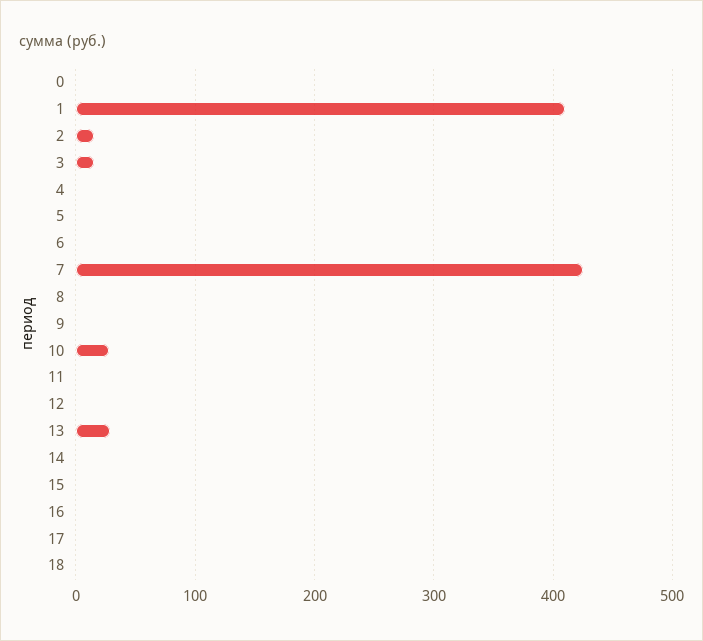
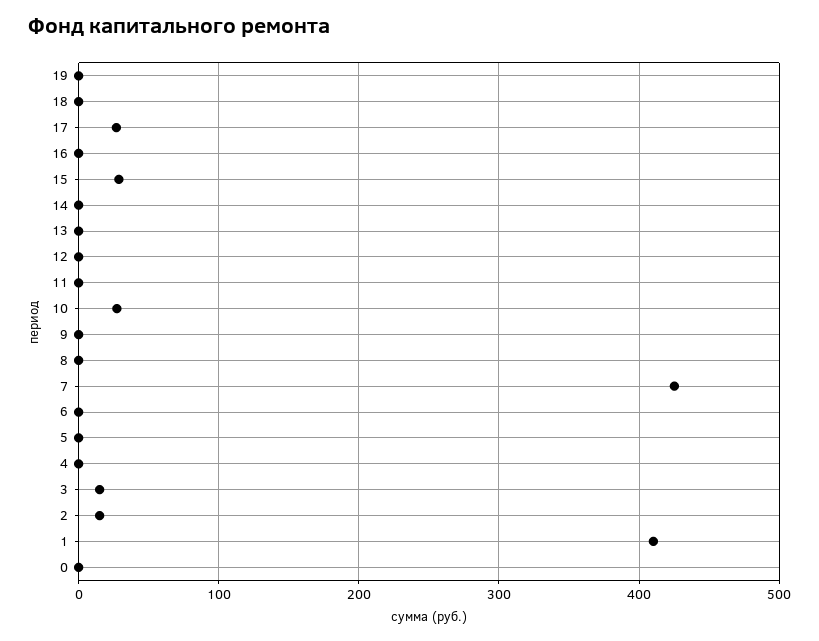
  {
    "0": 0,
    "1": 410,
    "2": 20,
    "3": 20,
    "4": 0,
    "5": 0,
    "6": 0,
    "7": 430,
    "8": 0,
    "9": 0,
    "10": 30,
    "11": 0,
    "12": 0,
-   "13": 30,
+   "13": 0,
    "14": 0,
-   "15": 0,
+   "15": 30,
    "16": 0,
-   "17": 0,
+   "17": 30,
-   "18": 0
+   "18": 0,
+   "19": 0
  }

